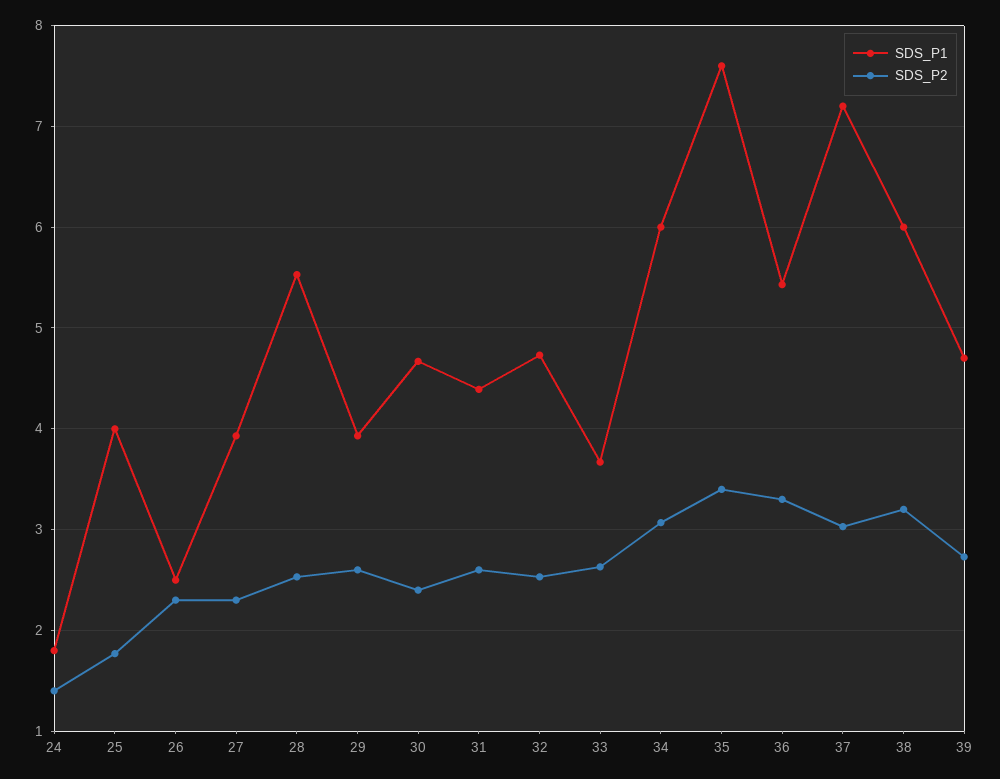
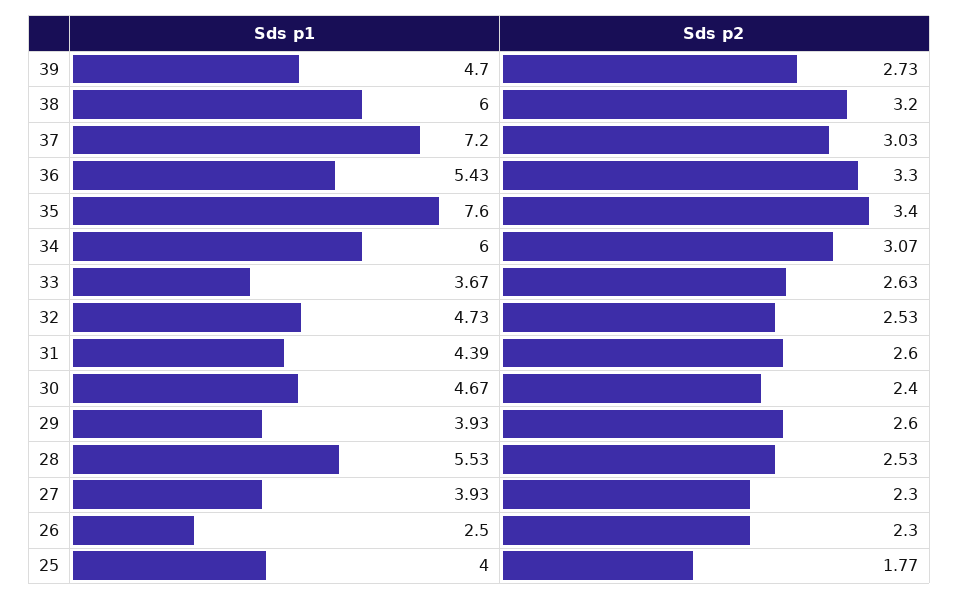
  {
    "SDS_P1": {
-     "24": 1.8,
      "25": 4,
      "26": 2.5,
      "27": 3.93,
      "28": 5.53,
      "29": 3.93,
      "30": 4.67,
      "31": 4.39,
      "32": 4.73,
      "33": 3.67,
      "34": 6,
      "35": 7.6,
      "36": 5.43,
      "37": 7.2,
      "38": 6,
      "39": 4.7
    },
    "SDS_P2": {
-     "24": 1.4,
      "25": 1.77,
      "26": 2.3,
      "27": 2.3,
      "28": 2.53,
      "29": 2.6,
      "30": 2.4,
      "31": 2.6,
      "32": 2.53,
      "33": 2.63,
      "34": 3.07,
      "35": 3.4,
      "36": 3.3,
      "37": 3.03,
      "38": 3.2,
      "39": 2.73
    }
  }

